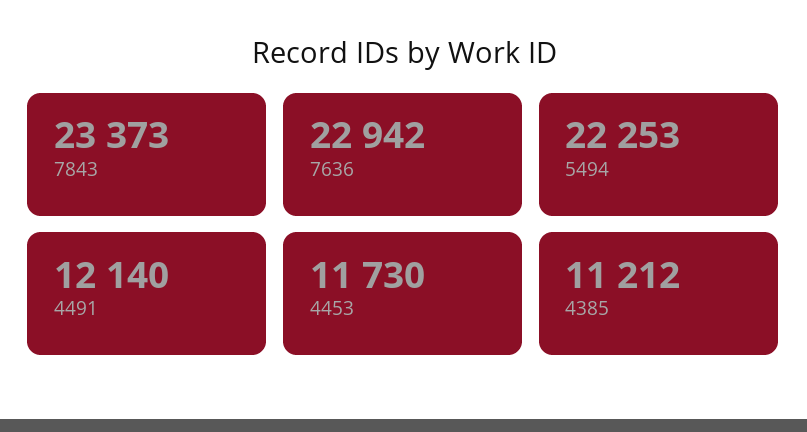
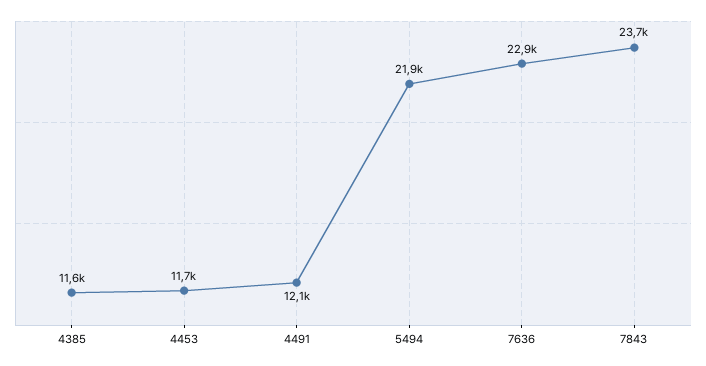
  {
-   "7843": 23373,
+   "7843": 23700,
    "7636": 22942,
-   "5494": 22253,
+   "5494": 21900,
    "4491": 12140,
    "4453": 11730,
-   "4385": 11212
+   "4385": 11600
  }

